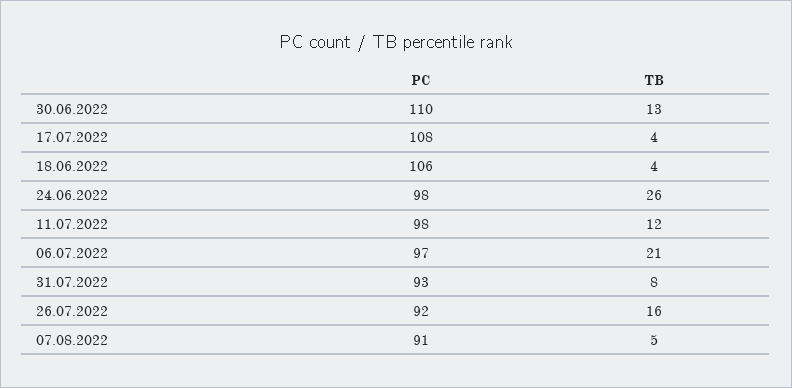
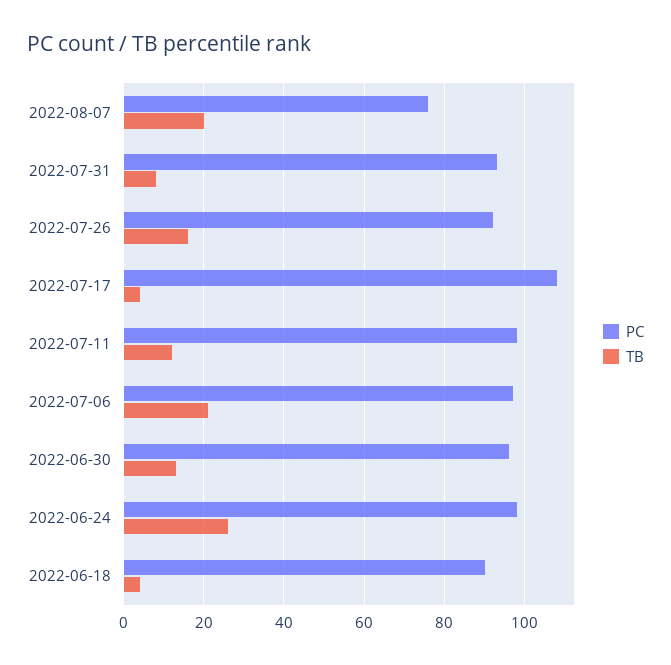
  {
    "PC": {
-     "30.06.2022": 110,
+     "30.06.2022": 95,
      "17.07.2022": 108,
-     "18.06.2022": 106,
+     "18.06.2022": 90,
      "24.06.2022": 98,
      "11.07.2022": 98,
      "06.07.2022": 97,
      "31.07.2022": 93,
      "26.07.2022": 92,
-     "07.08.2022": 91
+     "07.08.2022": 75
    },
    "TB": {
      "30.06.2022": 13,
      "17.07.2022": 4,
      "18.06.2022": 4,
      "24.06.2022": 26,
      "11.07.2022": 12,
      "06.07.2022": 21,
      "31.07.2022": 8,
      "26.07.2022": 16,
-     "07.08.2022": 5
+     "07.08.2022": 20
    }
  }

